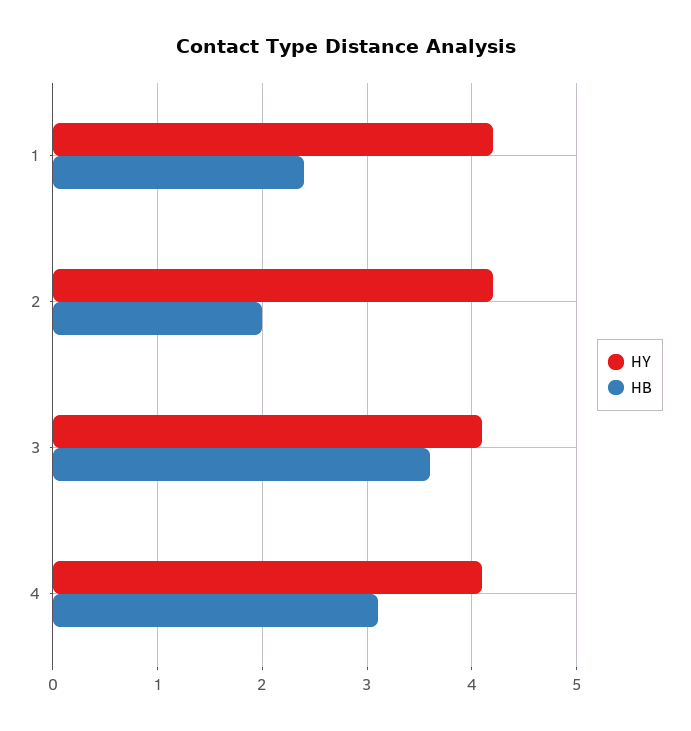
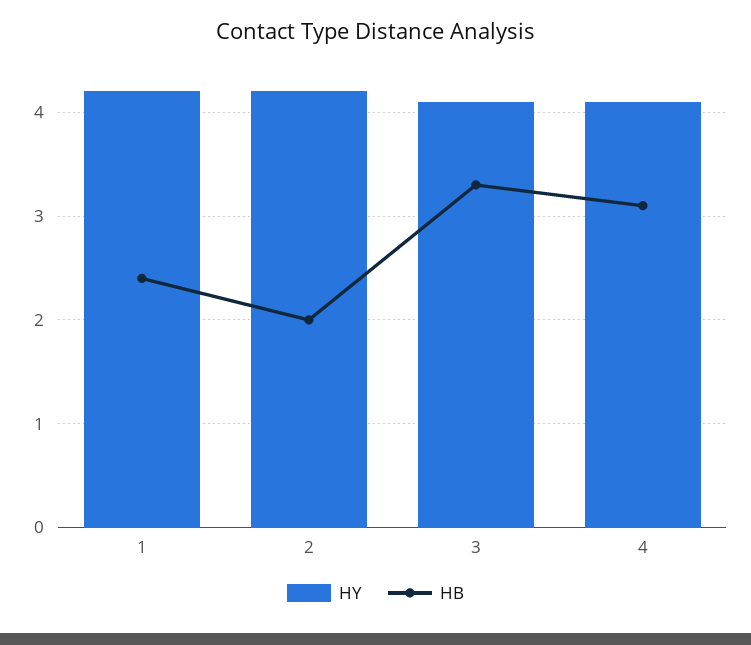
  {
    "HY": {
      "1": 4.2,
      "2": 4.2,
      "3": 4.1,
      "4": 4.1
    },
    "HB": {
      "1": 2.4,
      "2": 2,
-     "3": 3.6,
+     "3": 3.3,
      "4": 3.1
    }
  }

